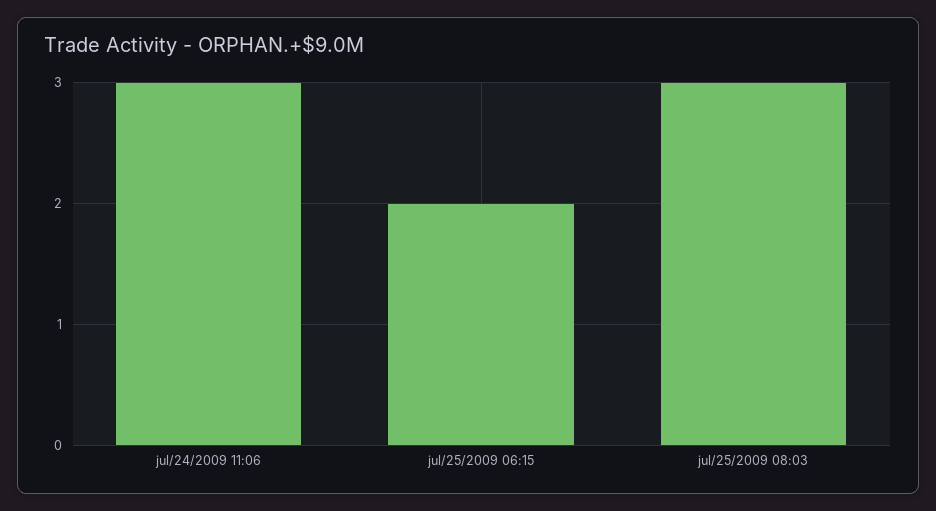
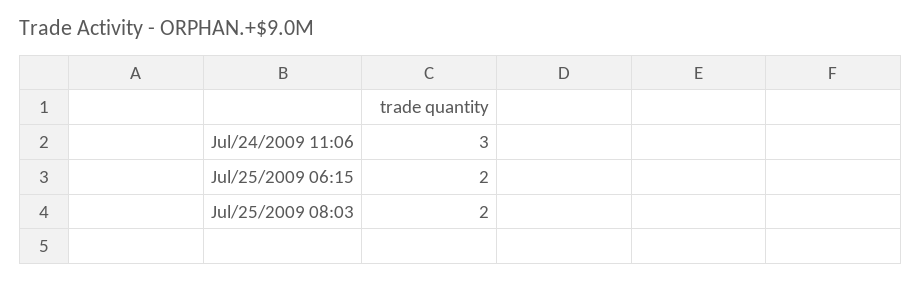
  {
    "jul/24/2009 11:06": 3,
    "jul/25/2009 06:15": 2,
-   "jul/25/2009 08:03": 3
+   "jul/25/2009 08:03": 2
  }

